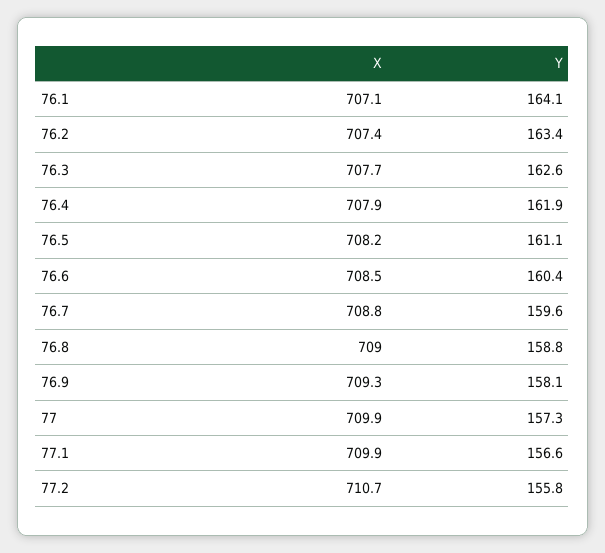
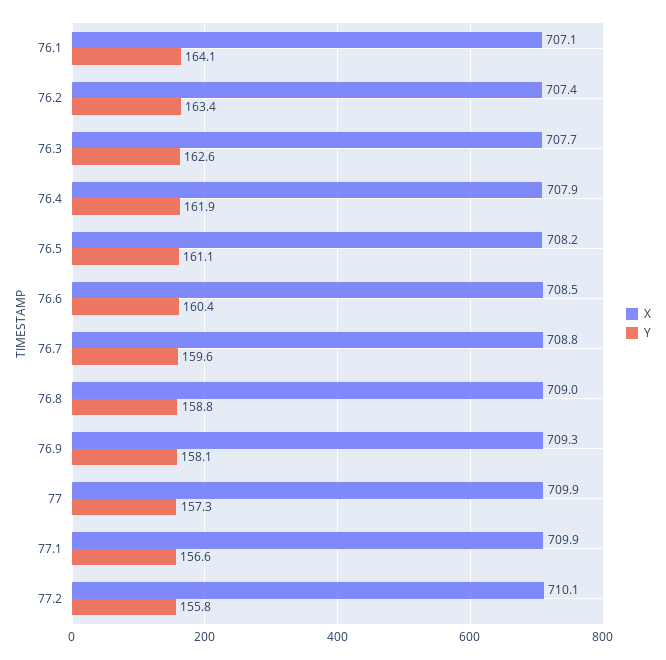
  {
    "X": {
      "76.1": 707.1,
      "76.2": 707.4,
      "76.3": 707.7,
      "76.4": 707.9,
      "76.5": 708.2,
      "76.6": 708.5,
      "76.7": 708.8,
      "76.8": 709,
      "76.9": 709.3,
      "77": 709.9,
      "77.1": 709.9,
-     "77.2": 710.7
+     "77.2": 710.1
    },
    "Y": {
      "76.1": 164.1,
      "76.2": 163.4,
      "76.3": 162.6,
      "76.4": 161.9,
      "76.5": 161.1,
      "76.6": 160.4,
      "76.7": 159.6,
      "76.8": 158.8,
      "76.9": 158.1,
      "77": 157.3,
      "77.1": 156.6,
      "77.2": 155.8
    }
  }

